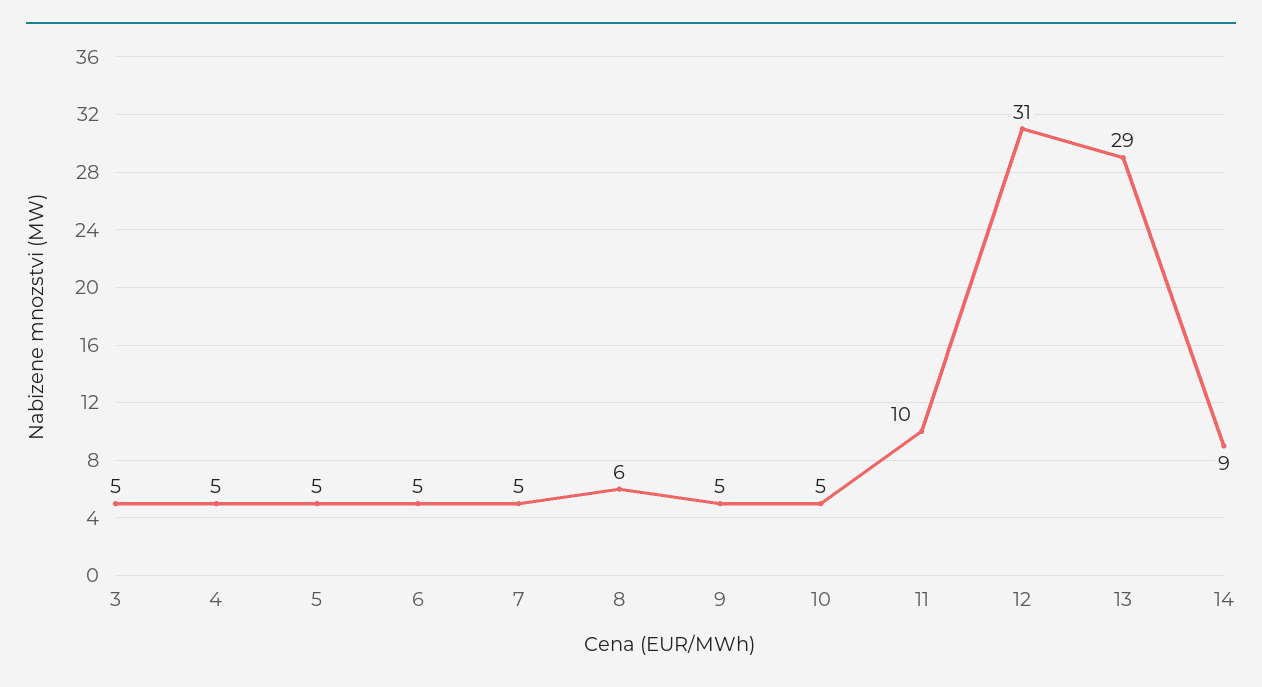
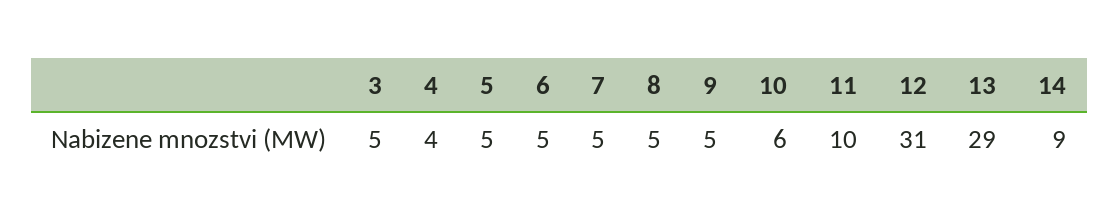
  {
    "3": 5,
-   "4": 5,
+   "4": 4,
    "5": 5,
    "6": 5,
    "7": 5,
-   "8": 6,
+   "8": 5,
    "9": 5,
-   "10": 5,
+   "10": 6,
    "11": 10,
    "12": 31,
    "13": 29,
    "14": 9
  }

